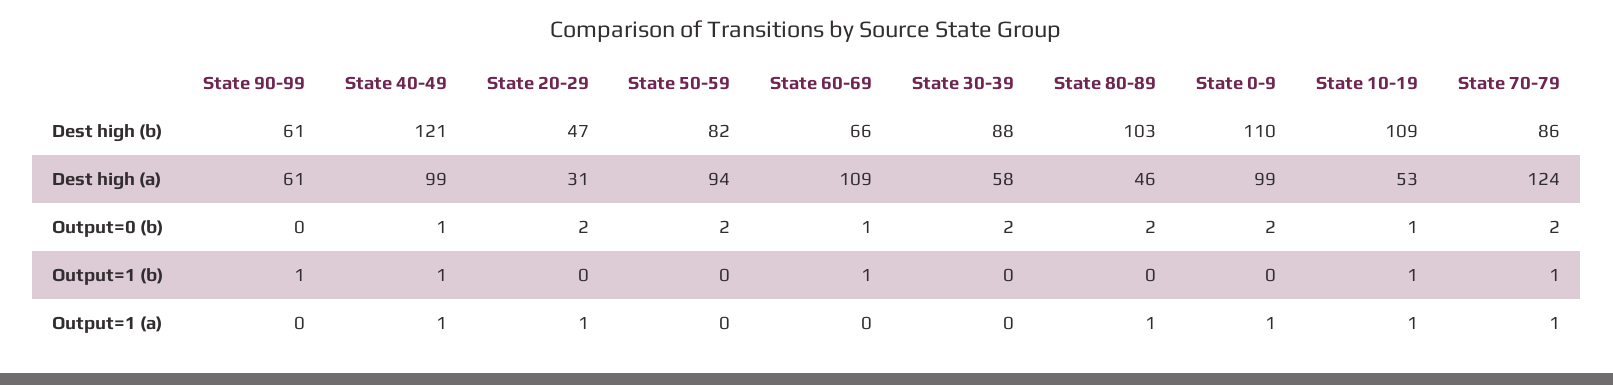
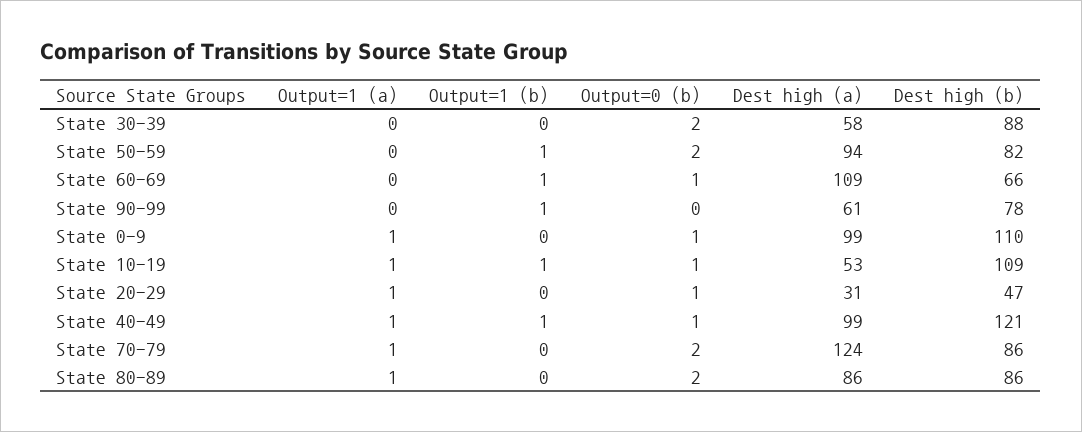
  {
    "State 90-99": {
-     "Dest high (b)": 61,
+     "Dest high (b)": 78,
      "Dest high (a)": 61,
      "Output=0 (b)": 0,
      "Output=1 (b)": 1,
      "Output=1 (a)": 0
    },
    "State 40-49": {
      "Dest high (b)": 121,
      "Dest high (a)": 99,
      "Output=0 (b)": 1,
      "Output=1 (b)": 1,
      "Output=1 (a)": 1
    },
    "State 20-29": {
      "Dest high (b)": 47,
      "Dest high (a)": 31,
-     "Output=0 (b)": 2,
+     "Output=0 (b)": 1,
      "Output=1 (b)": 0,
      "Output=1 (a)": 1
    },
    "State 50-59": {
      "Dest high (b)": 82,
      "Dest high (a)": 94,
      "Output=0 (b)": 2,
-     "Output=1 (b)": 0,
+     "Output=1 (b)": 1,
      "Output=1 (a)": 0
    },
    "State 60-69": {
      "Dest high (b)": 66,
      "Dest high (a)": 109,
      "Output=0 (b)": 1,
      "Output=1 (b)": 1,
      "Output=1 (a)": 0
    },
    "State 30-39": {
      "Dest high (b)": 88,
      "Dest high (a)": 58,
      "Output=0 (b)": 2,
      "Output=1 (b)": 0,
      "Output=1 (a)": 0
    },
    "State 80-89": {
-     "Dest high (b)": 103,
+     "Dest high (b)": 86,
-     "Dest high (a)": 46,
+     "Dest high (a)": 86,
      "Output=0 (b)": 2,
      "Output=1 (b)": 0,
      "Output=1 (a)": 1
    },
    "State 0-9": {
      "Dest high (b)": 110,
      "Dest high (a)": 99,
-     "Output=0 (b)": 2,
+     "Output=0 (b)": 1,
      "Output=1 (b)": 0,
      "Output=1 (a)": 1
    },
    "State 10-19": {
      "Dest high (b)": 109,
      "Dest high (a)": 53,
      "Output=0 (b)": 1,
      "Output=1 (b)": 1,
      "Output=1 (a)": 1
    },
    "State 70-79": {
      "Dest high (b)": 86,
      "Dest high (a)": 124,
      "Output=0 (b)": 2,
-     "Output=1 (b)": 1,
+     "Output=1 (b)": 0,
      "Output=1 (a)": 1
    }
  }

